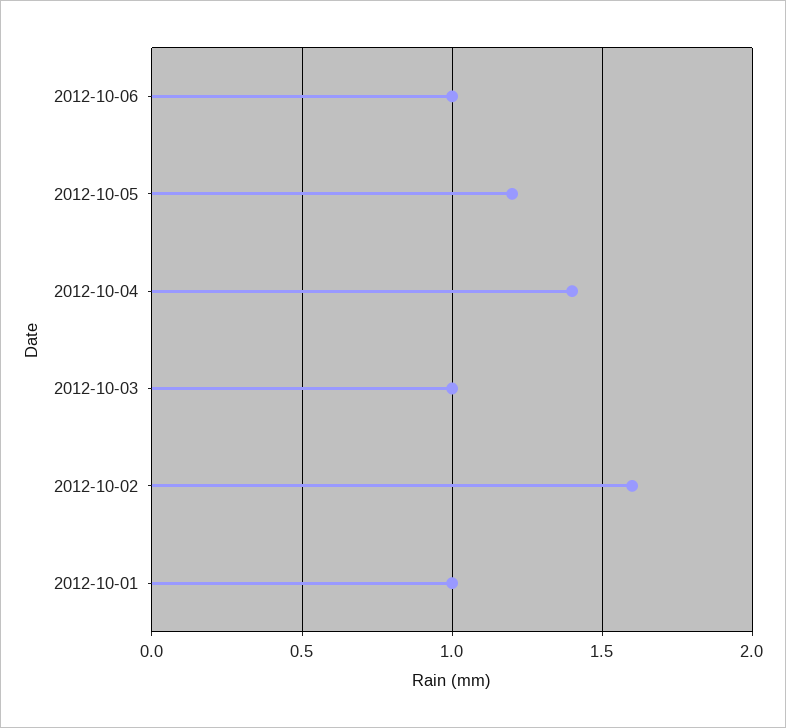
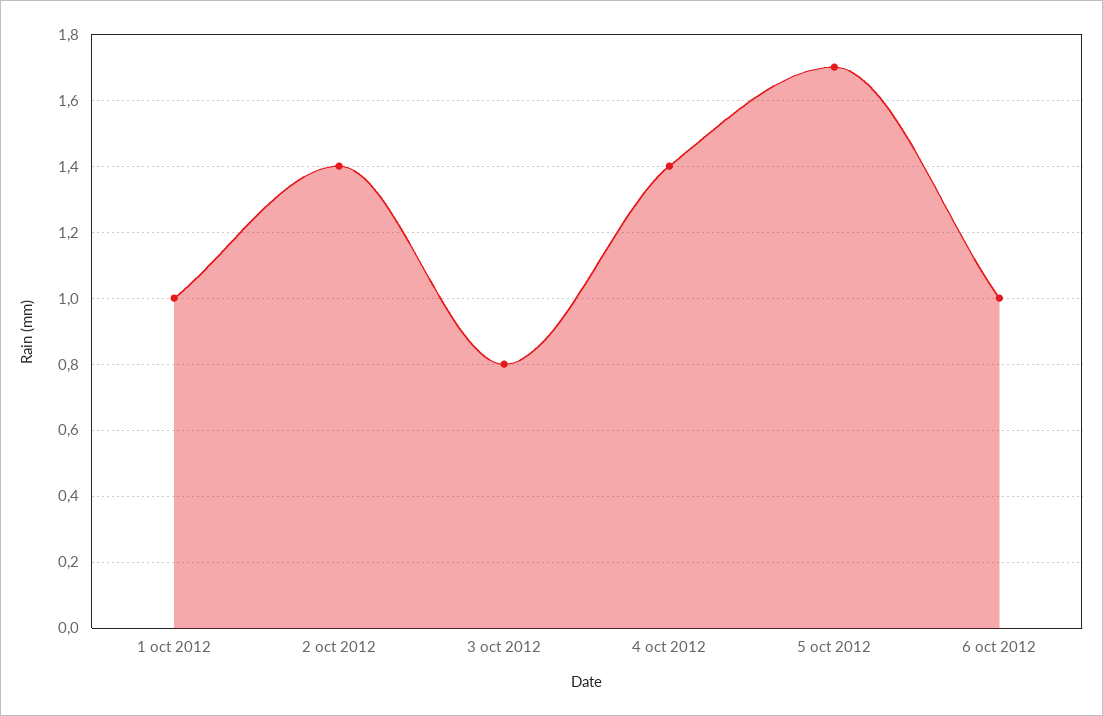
  {
    "2012-10-06": 1,
-   "2012-10-05": 1.2,
+   "2012-10-05": 1.7,
    "2012-10-04": 1.4,
-   "2012-10-03": 1,
+   "2012-10-03": 0.8,
-   "2012-10-02": 1.6,
+   "2012-10-02": 1.4,
    "2012-10-01": 1
  }

